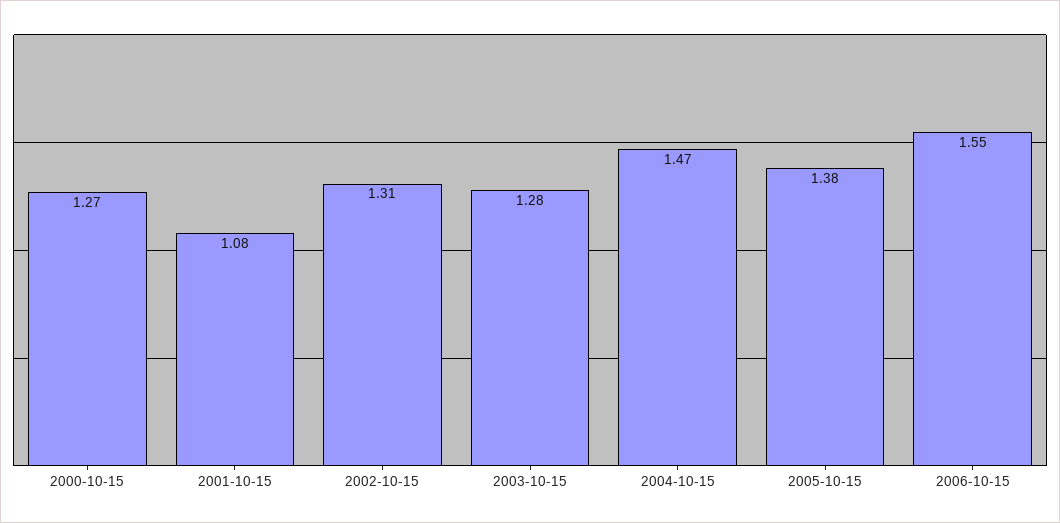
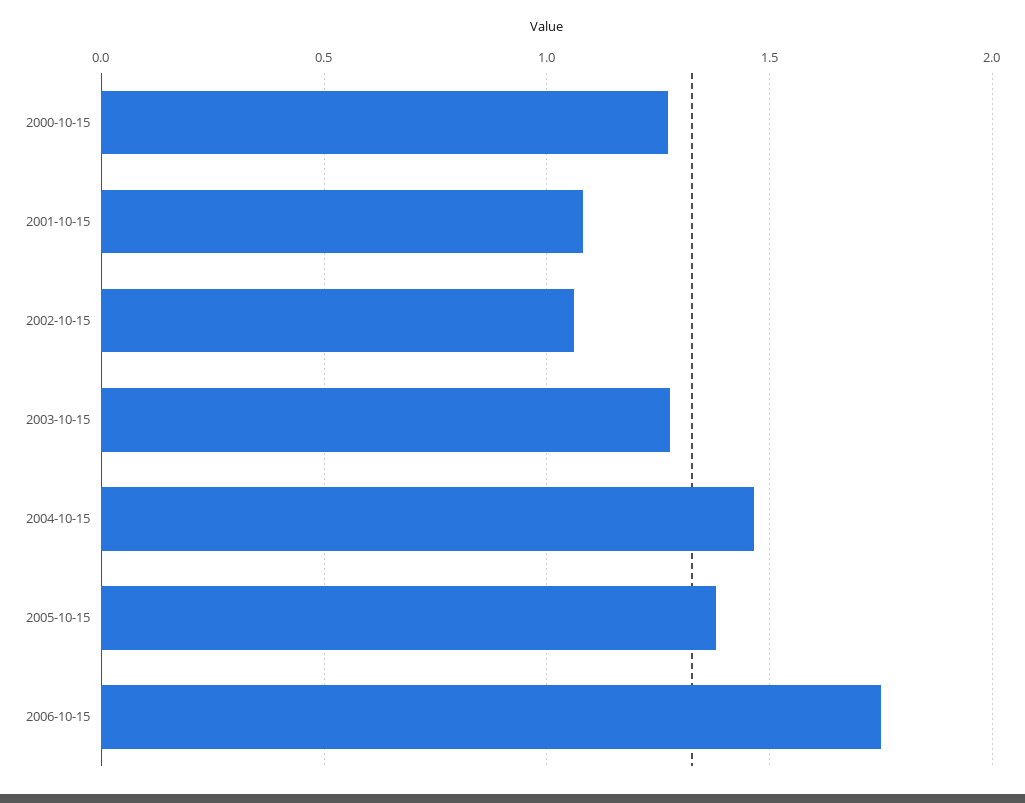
  {
    "2000-10-15": 1.27,
    "2001-10-15": 1.08,
-   "2002-10-15": 1.31,
+   "2002-10-15": 1.05,
    "2003-10-15": 1.28,
    "2004-10-15": 1.47,
    "2005-10-15": 1.38,
-   "2006-10-15": 1.55
+   "2006-10-15": 1.75
  }

